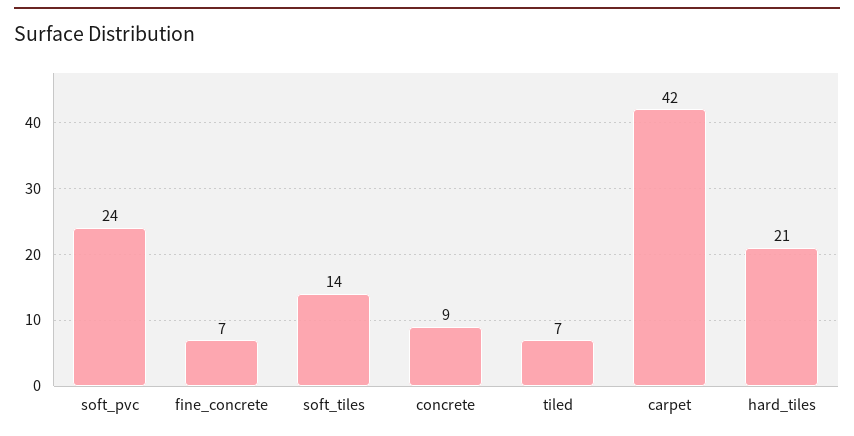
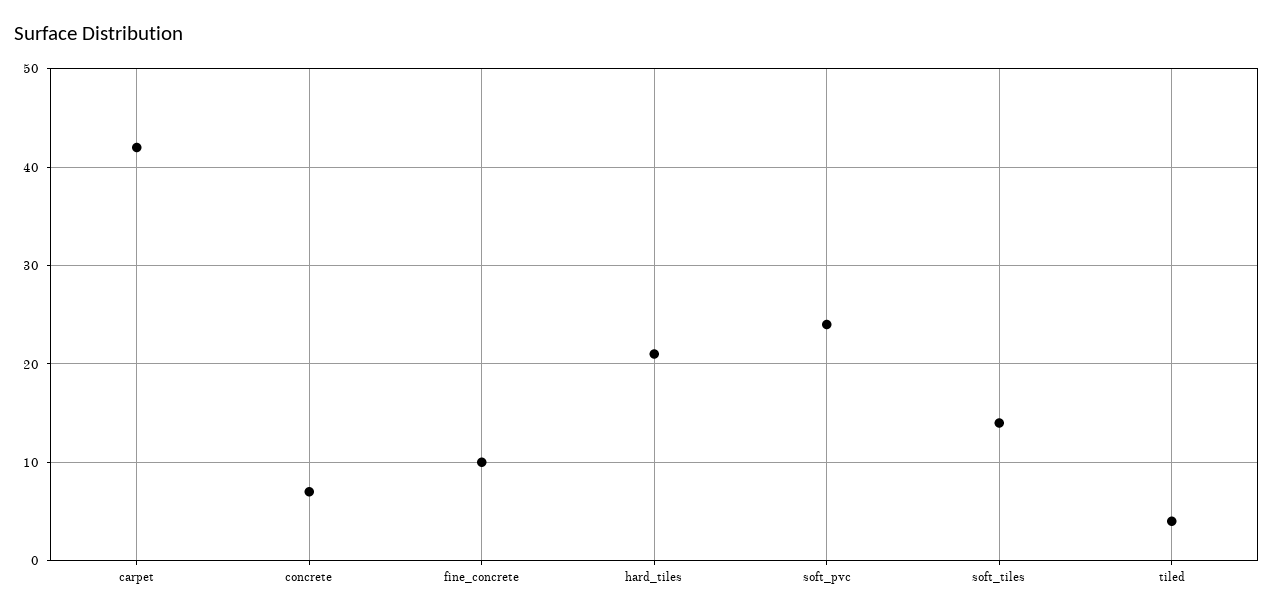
  {
    "soft_pvc": 24,
-   "fine_concrete": 7,
+   "fine_concrete": 10,
    "soft_tiles": 14,
-   "concrete": 9,
+   "concrete": 7,
-   "tiled": 7,
+   "tiled": 4,
    "carpet": 42,
    "hard_tiles": 21
  }

